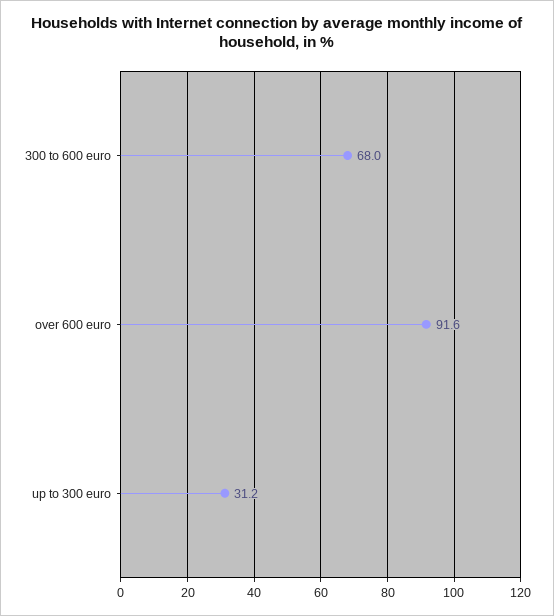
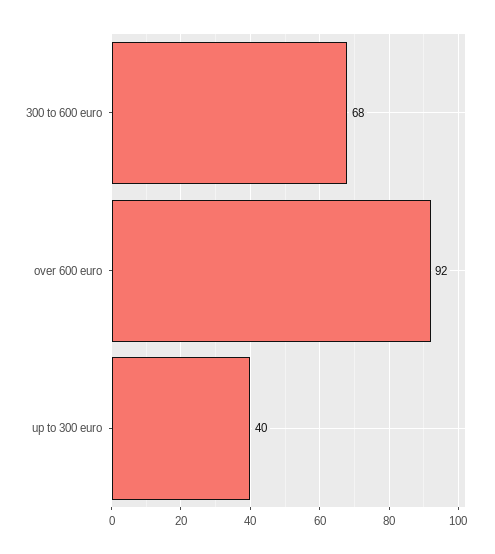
  {
    "300 to 600 euro": 68,
    "over 600 euro": 91.6,
-   "up to 300 euro": 31.2
+   "up to 300 euro": 40
  }

